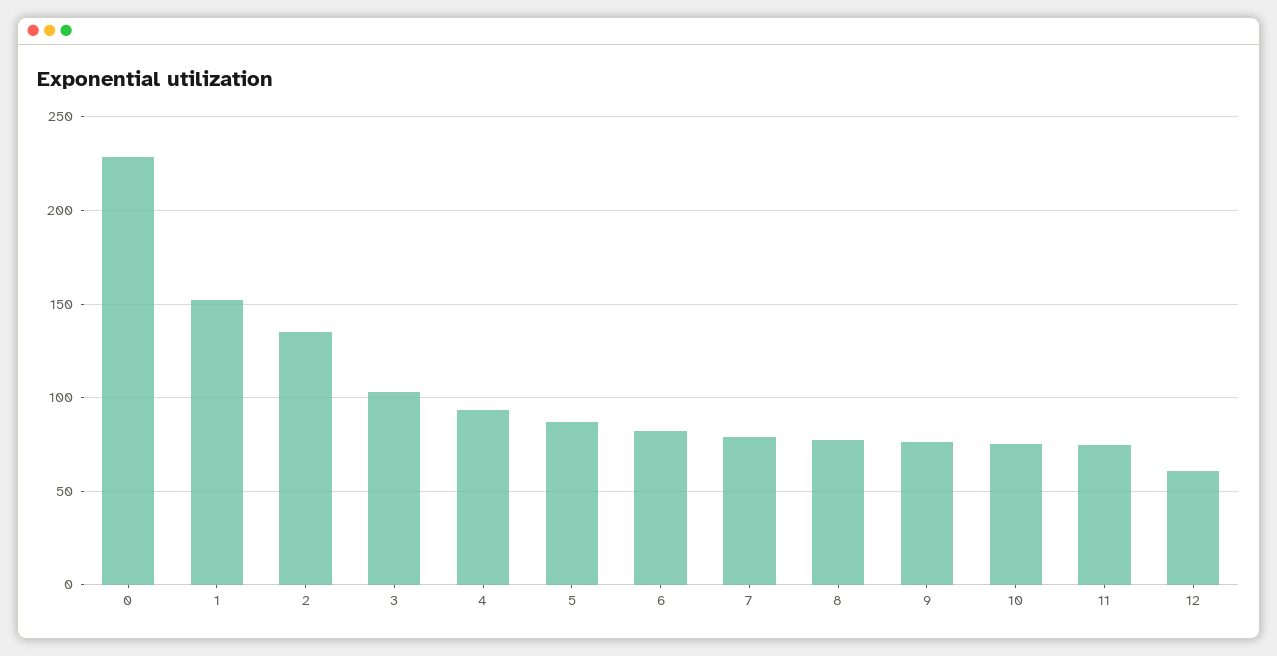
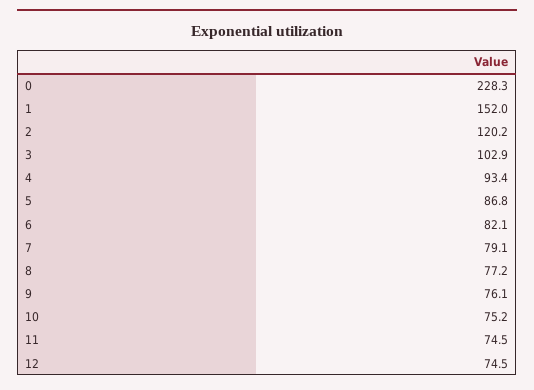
  {
    "0": 228.3,
    "1": 152,
-   "2": 135,
+   "2": 120.2,
    "3": 102.9,
    "4": 93.4,
    "5": 86.8,
    "6": 82.1,
    "7": 79.1,
    "8": 77.2,
    "9": 76.1,
    "10": 75.2,
    "11": 74.5,
-   "12": 60
+   "12": 74.5
  }

